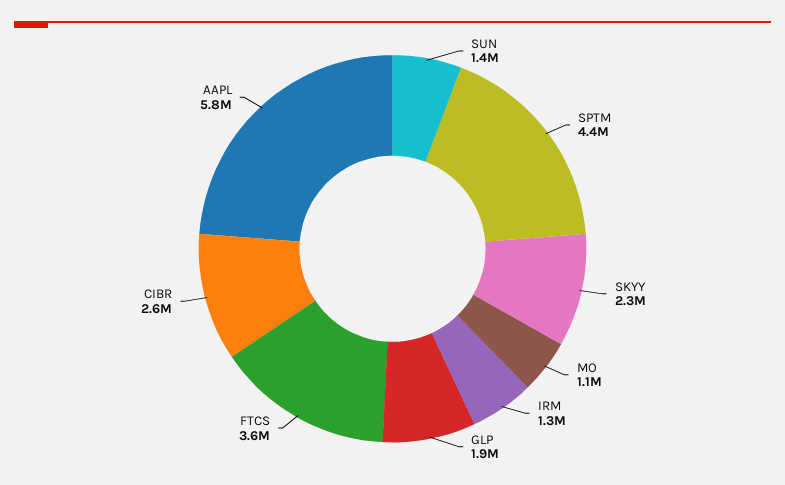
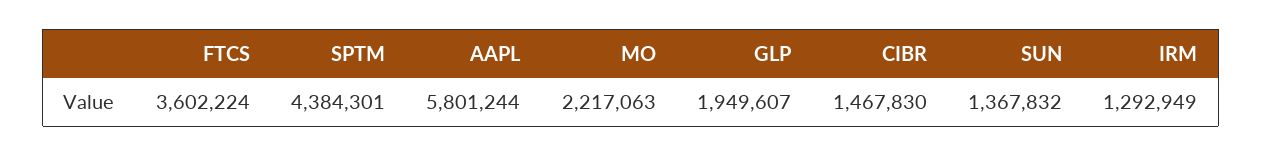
  {
    "SUN": 1367832,
    "SPTM": 4384301,
-   "SKYY": 2300000,
-   "MO": 1100000,
+   "MO": 2217063,
    "IRM": 1292949,
    "GLP": 1949607,
    "FTCS": 3602224,
-   "CIBR": 2600000,
+   "CIBR": 1467830,
    "AAPL": 5801244
  }

